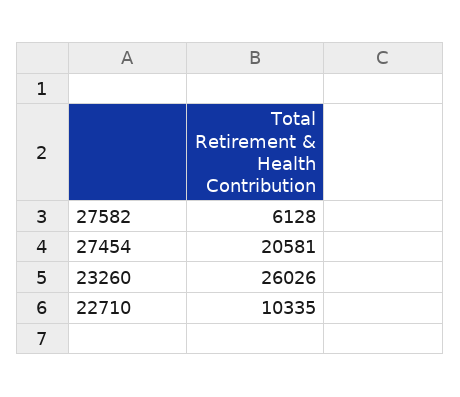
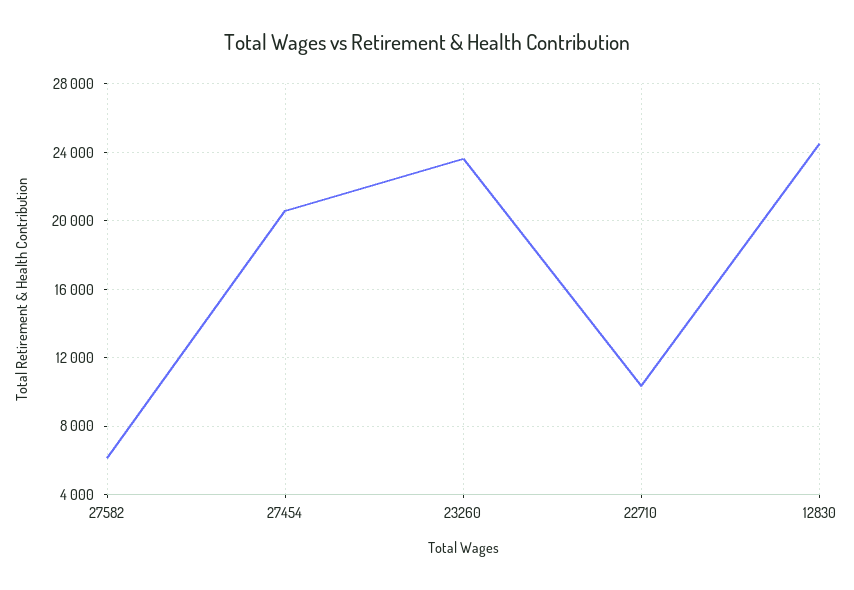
  {
    "27582": 6128,
    "27454": 20581,
-   "23260": 26026,
+   "23260": 23500,
-   "22710": 10335
+   "22710": 10335,
+   "12830": 24500
  }

